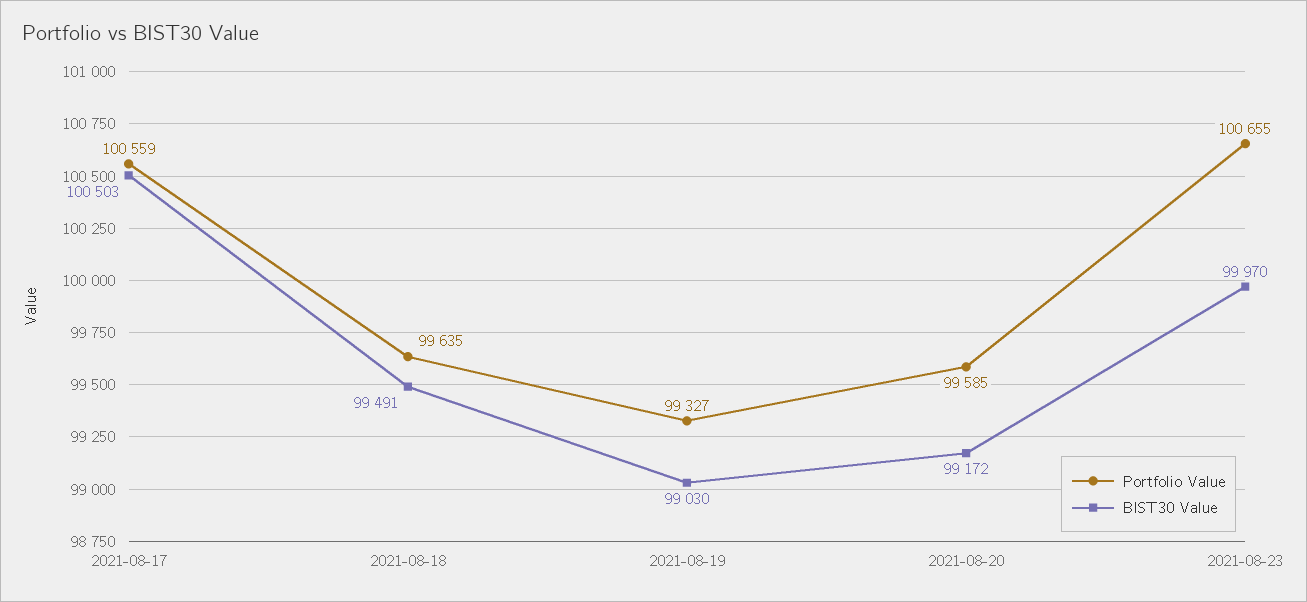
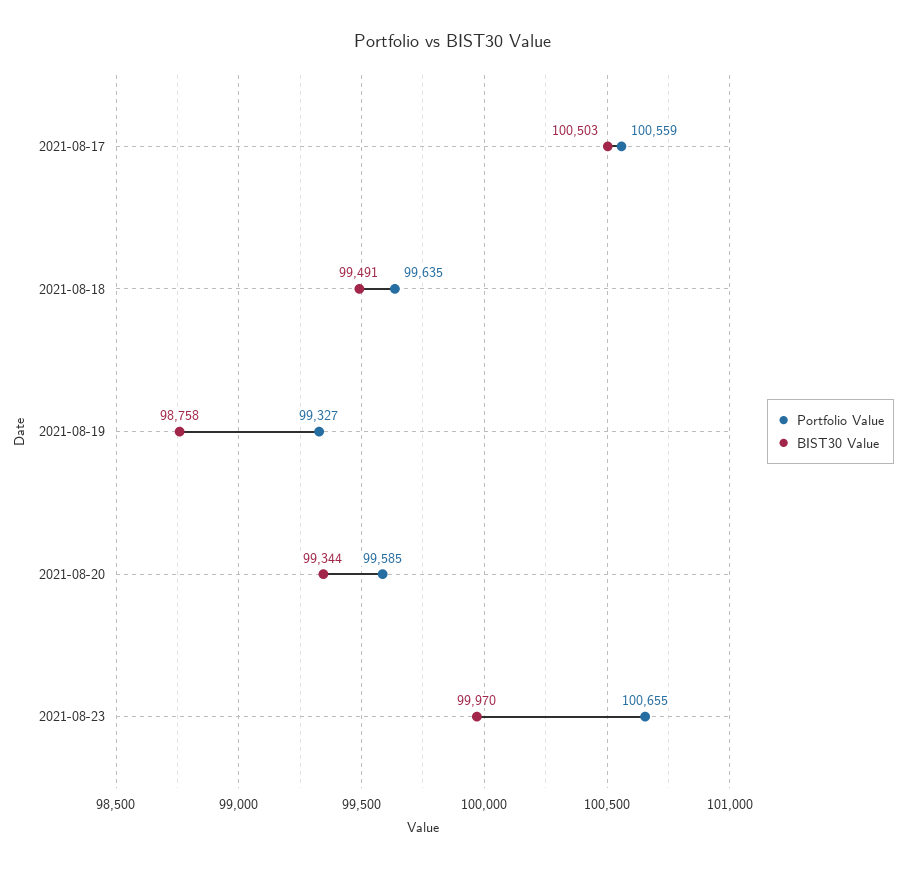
  {
    "Portfolio Value": {
      "2021-08-17": 100559,
      "2021-08-18": 99635,
      "2021-08-19": 99327,
      "2021-08-20": 99585,
      "2021-08-23": 100655
    },
    "BIST30 Value": {
      "2021-08-17": 100503,
      "2021-08-18": 99491,
-     "2021-08-19": 99030,
+     "2021-08-19": 98758,
-     "2021-08-20": 99172,
+     "2021-08-20": 99344,
      "2021-08-23": 99970
    }
  }

